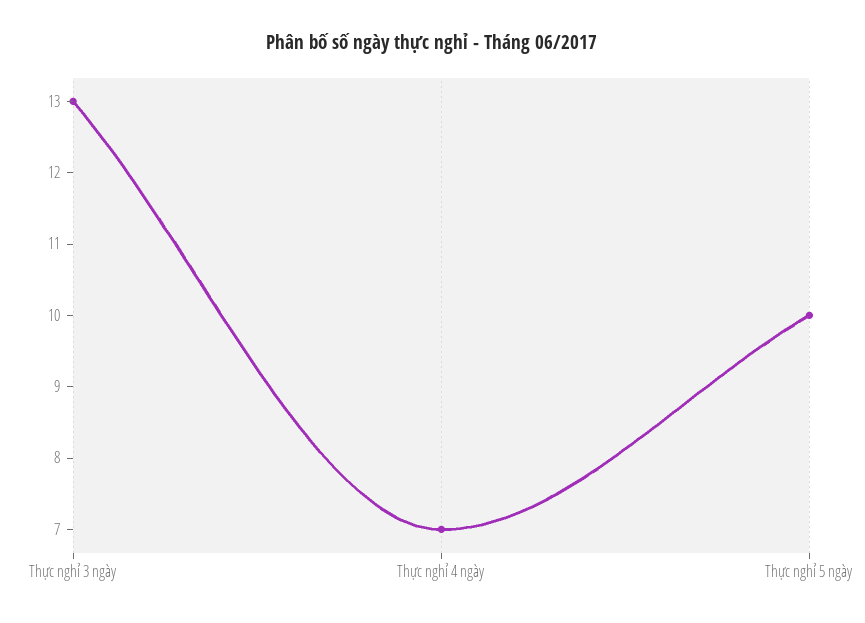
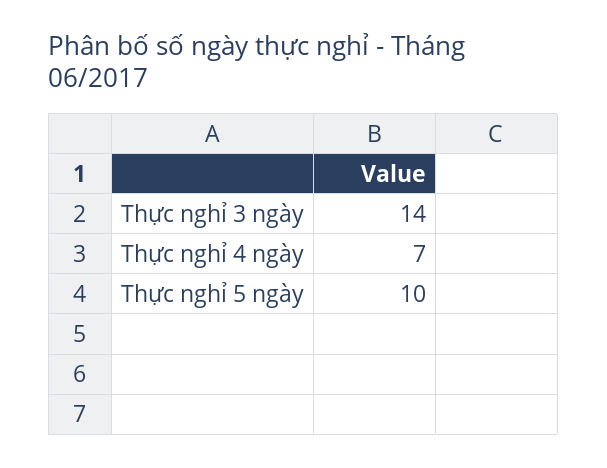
  {
-   "Thực nghỉ 3 ngày": 13,
+   "Thực nghỉ 3 ngày": 14,
    "Thực nghỉ 4 ngày": 7,
    "Thực nghỉ 5 ngày": 10
  }

